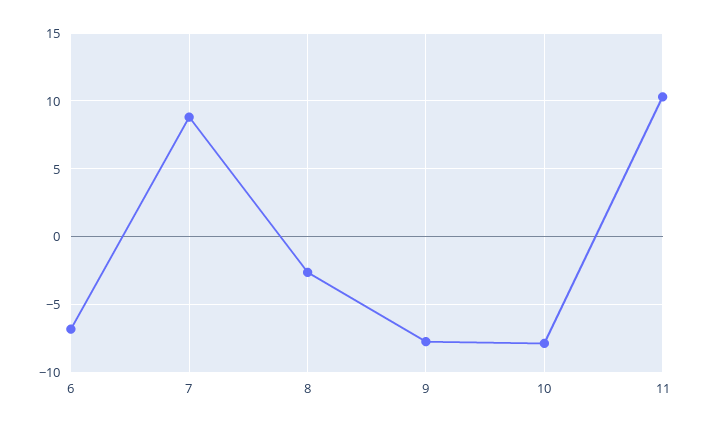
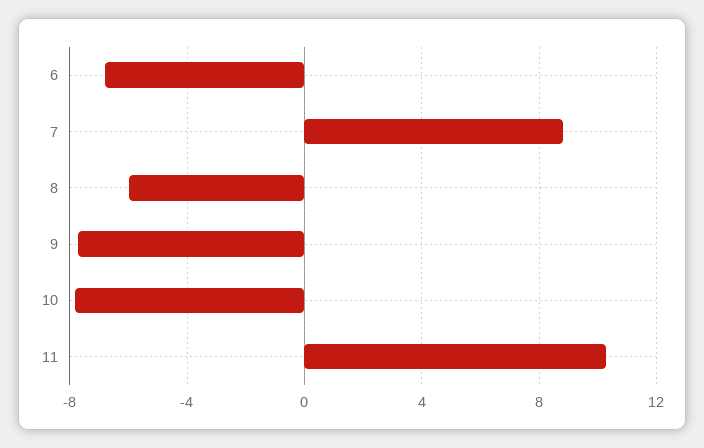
  {
    "6": -7,
    "7": 9,
-   "8": -2.5,
+   "8": -6,
    "9": -7.5,
    "10": -8,
    "11": 10.5
  }

